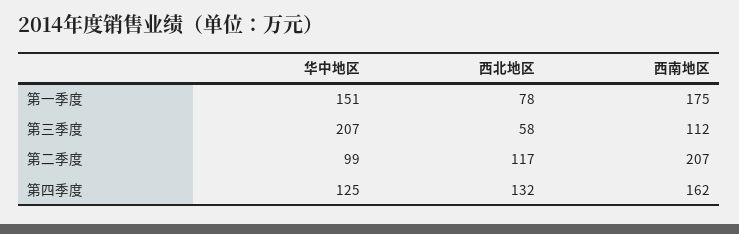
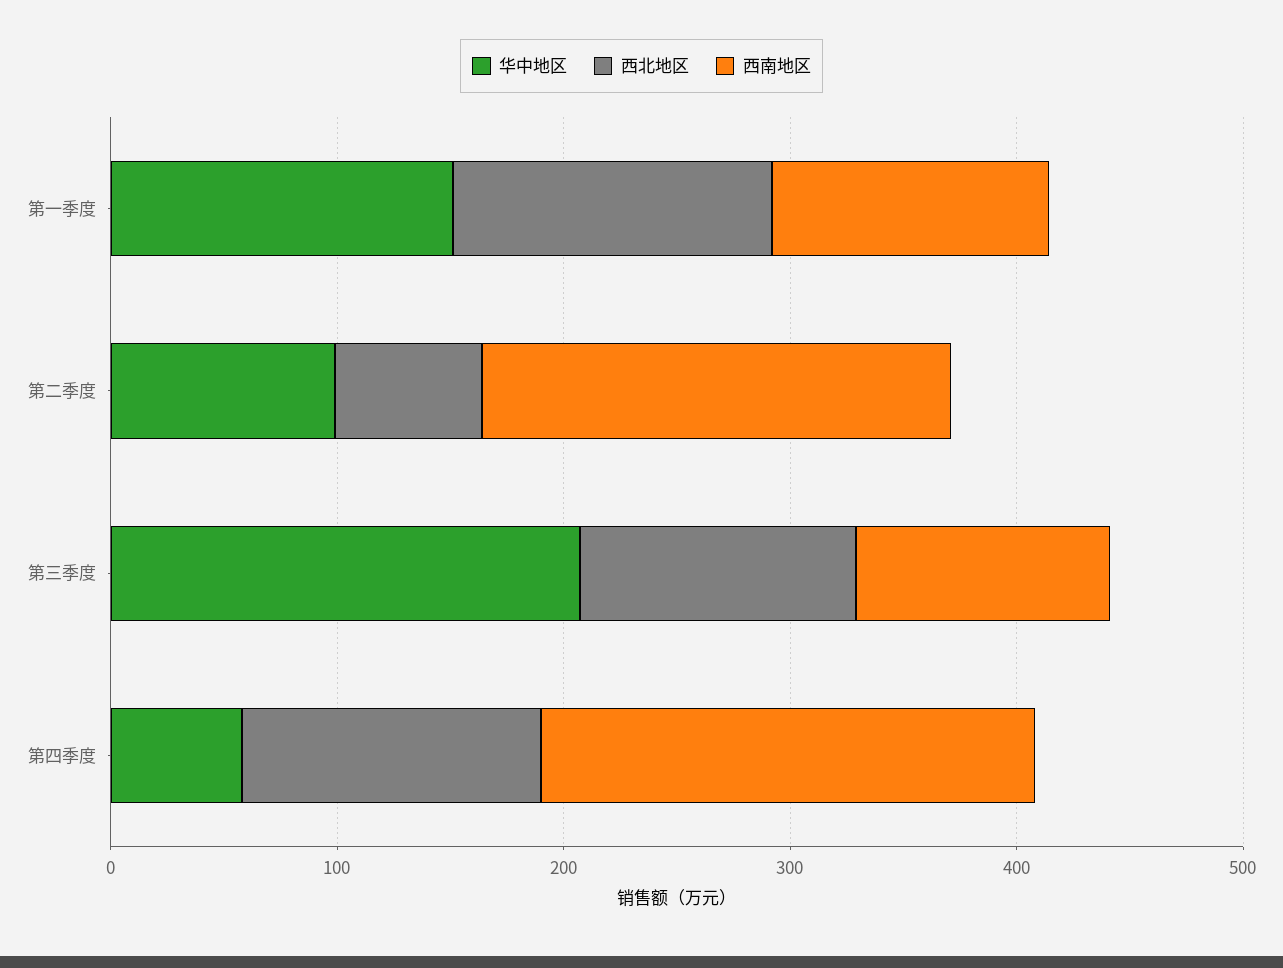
  {
    "华中地区": {
      "第一季度": 151,
      "第三季度": 207,
      "第二季度": 99,
-     "第四季度": 125
+     "第四季度": 60
    },
    "西北地区": {
-     "第一季度": 78,
+     "第一季度": 140,
-     "第三季度": 58,
+     "第三季度": 120,
-     "第二季度": 117,
+     "第二季度": 60,
      "第四季度": 132
    },
    "西南地区": {
-     "第一季度": 175,
+     "第一季度": 120,
      "第三季度": 112,
      "第二季度": 207,
-     "第四季度": 162
+     "第四季度": 220
    }
  }

